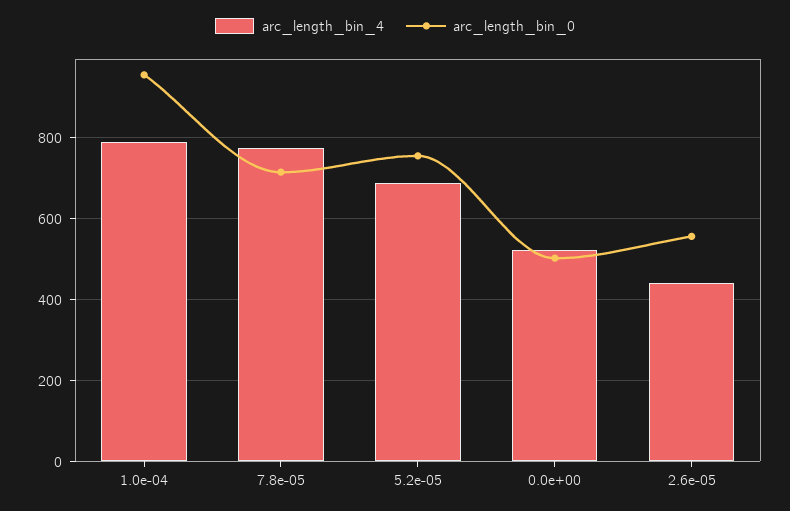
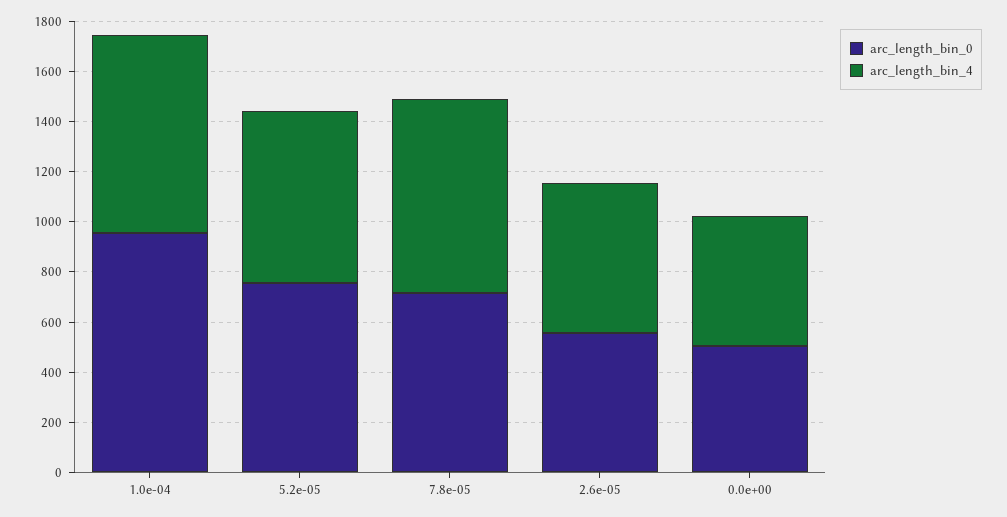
  {
    "arc_length_bin_4": {
      "1.0e-04": 780,
      "7.8e-05": 780,
      "5.2e-05": 680,
      "0.0e+00": 520,
-     "2.6e-05": 440
+     "2.6e-05": 600
    },
    "arc_length_bin_0": {
      "1.0e-04": 960,
      "7.8e-05": 720,
      "5.2e-05": 760,
      "0.0e+00": 500,
      "2.6e-05": 560
    }
  }

